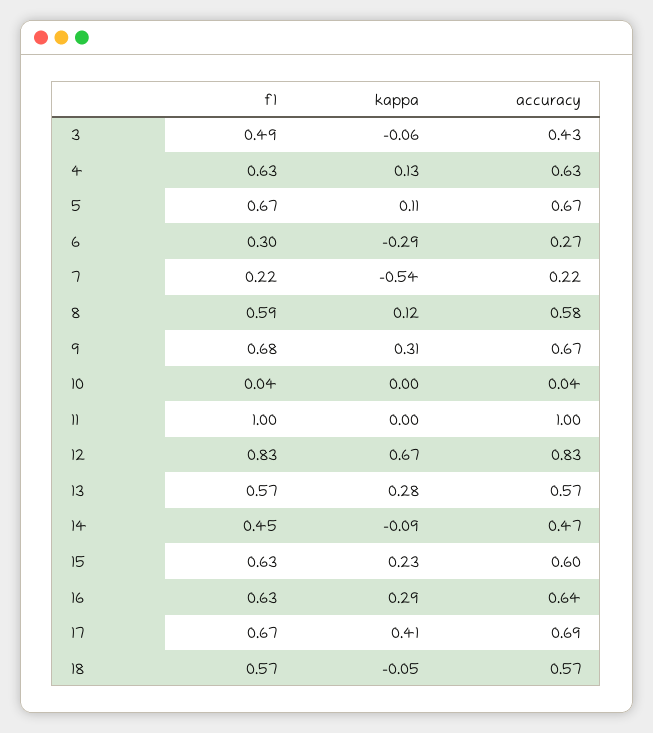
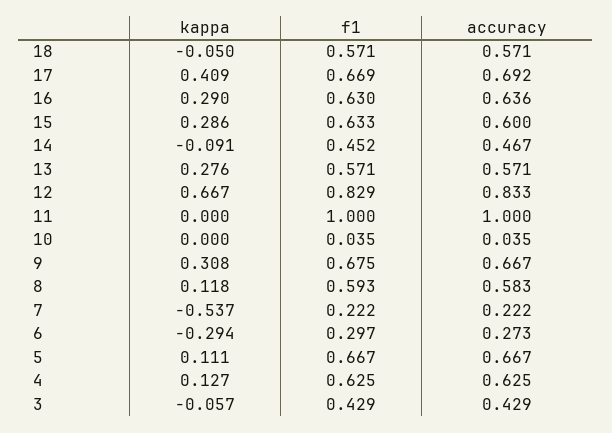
  {
    "f1": {
-     "3": 0.49,
+     "3": 0.429,
      "4": 0.625,
      "5": 0.667,
      "6": 0.297,
      "7": 0.222,
      "8": 0.593,
      "9": 0.675,
      "10": 0.035,
      "11": 1,
      "12": 0.829,
      "13": 0.571,
      "14": 0.452,
      "15": 0.633,
      "16": 0.63,
      "17": 0.669,
      "18": 0.571
    },
    "kappa": {
      "3": -0.057,
      "4": 0.127,
      "5": 0.111,
      "6": -0.294,
      "7": -0.537,
      "8": 0.118,
      "9": 0.308,
      "10": 0,
      "11": 0,
      "12": 0.667,
      "13": 0.276,
      "14": -0.091,
-     "15": 0.23,
+     "15": 0.286,
      "16": 0.29,
      "17": 0.409,
      "18": -0.05
    },
    "accuracy": {
      "3": 0.429,
      "4": 0.625,
      "5": 0.667,
      "6": 0.273,
      "7": 0.222,
      "8": 0.583,
      "9": 0.667,
      "10": 0.035,
      "11": 1,
      "12": 0.833,
      "13": 0.571,
      "14": 0.467,
      "15": 0.6,
      "16": 0.636,
      "17": 0.692,
      "18": 0.571
    }
  }

